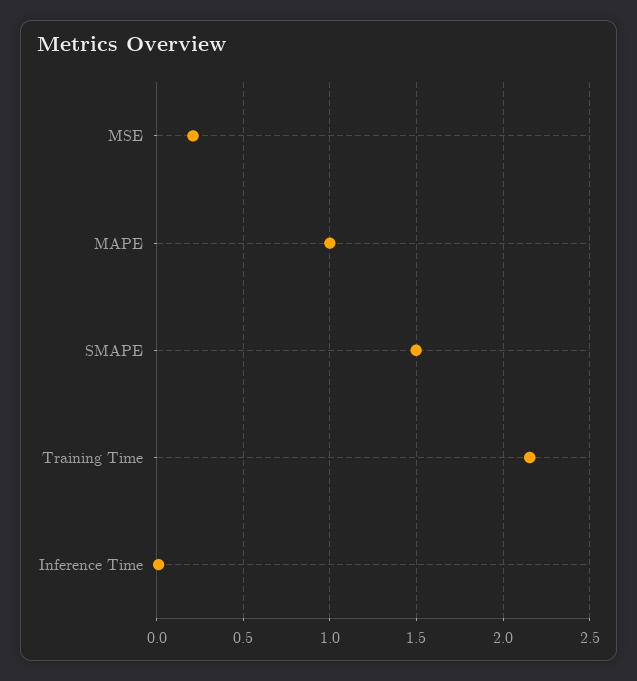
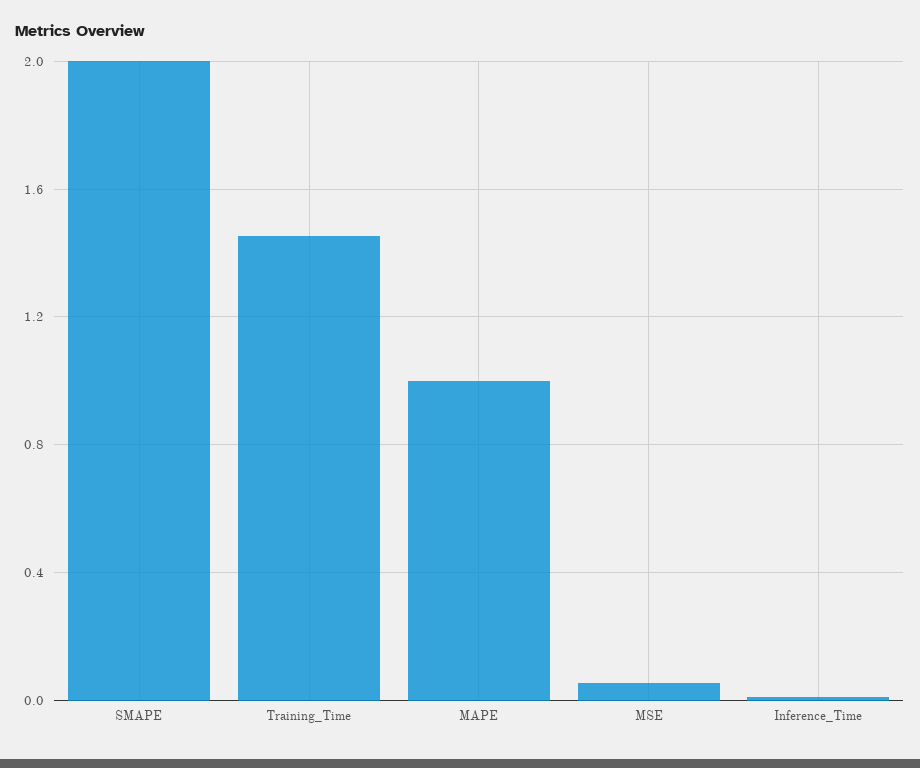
  {
-   "MSE": 0.2,
+   "MSE": 0.05,
    "MAPE": 1,
-   "SMAPE": 1.5,
+   "SMAPE": 2,
-   "Training Time": 2.15,
+   "Training Time": 1.45,
    "Inference Time": 0
  }

